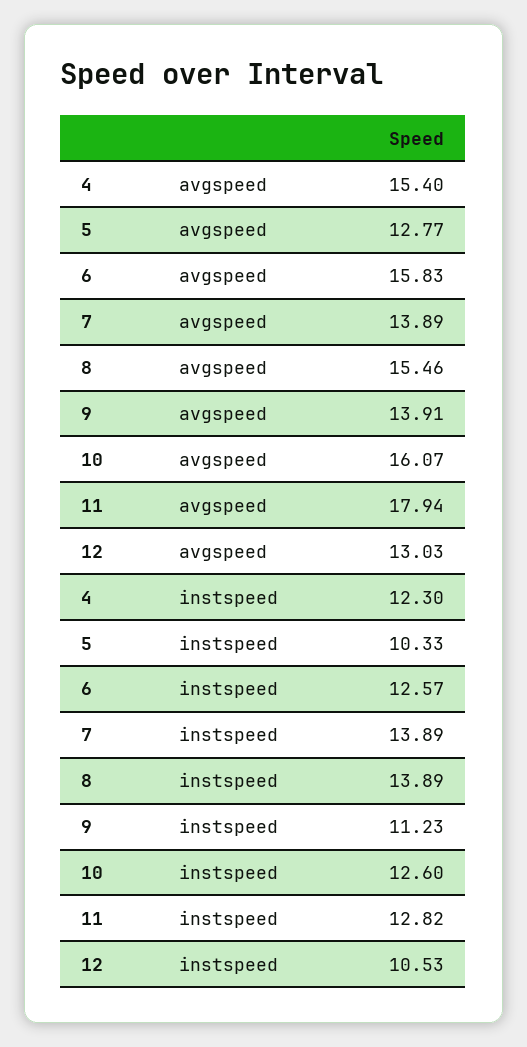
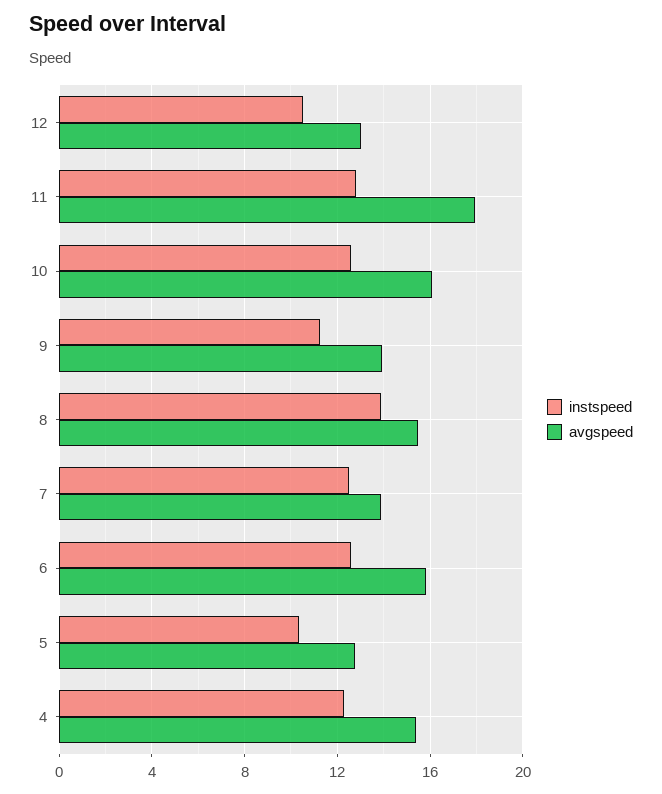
  {
    "avgspeed": {
      "4": 15.4,
      "5": 12.77,
      "6": 15.83,
      "7": 13.89,
      "8": 15.46,
      "9": 13.91,
      "10": 16.07,
      "11": 17.94,
      "12": 13.03
    },
    "instspeed": {
      "4": 12.3,
      "5": 10.33,
      "6": 12.57,
-     "7": 13.89,
+     "7": 12.5,
      "8": 13.89,
      "9": 11.23,
      "10": 12.6,
      "11": 12.82,
      "12": 10.53
    }
  }

